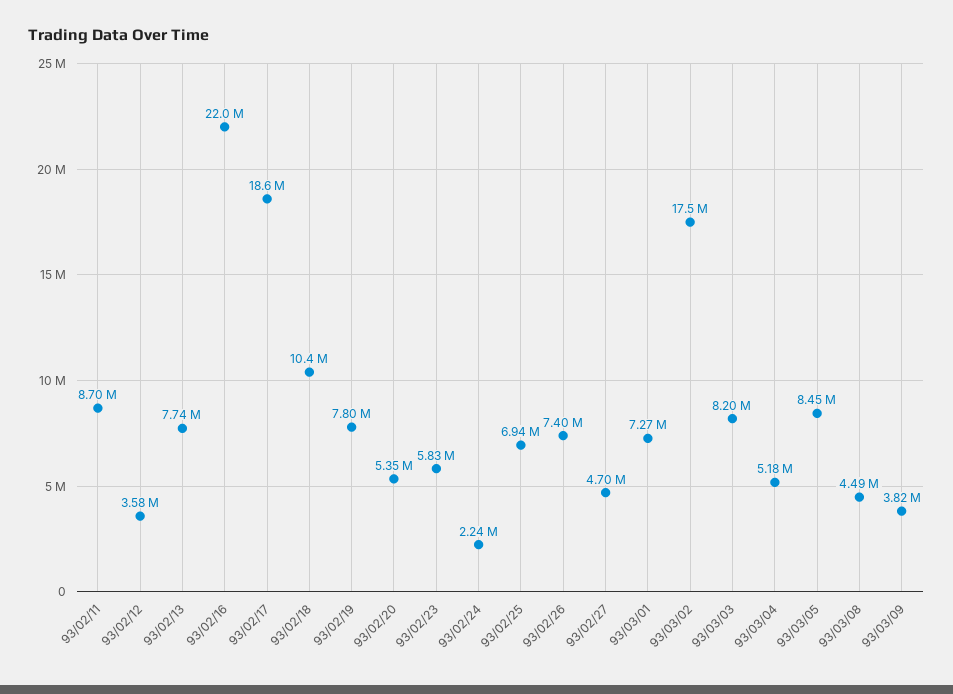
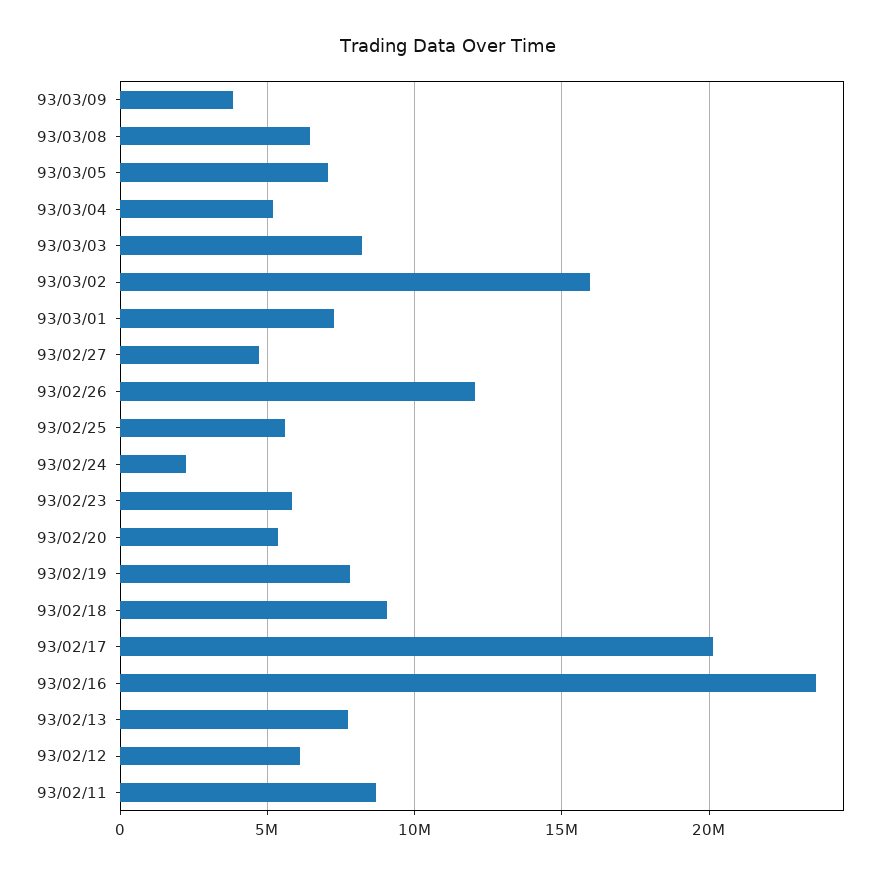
  {
    "93/02/11": 8700000,
-   "93/02/12": 3580000,
+   "93/02/12": 6000000,
    "93/02/13": 7740000,
-   "93/02/16": 22000000,
+   "93/02/16": 23500000,
-   "93/02/17": 18600000,
+   "93/02/17": 20000000,
-   "93/02/18": 10400000,
+   "93/02/18": 9000000,
    "93/02/19": 7800000,
    "93/02/20": 5350000,
    "93/02/23": 5830000,
    "93/02/24": 2240000,
-   "93/02/25": 6940000,
+   "93/02/25": 5500000,
-   "93/02/26": 7400000,
+   "93/02/26": 12000000,
    "93/02/27": 4700000,
    "93/03/01": 7270000,
-   "93/03/02": 17500000,
+   "93/03/02": 16000000,
    "93/03/03": 8200000,
    "93/03/04": 5180000,
-   "93/03/05": 8450000,
+   "93/03/05": 7000000,
-   "93/03/08": 4490000,
+   "93/03/08": 6500000,
    "93/03/09": 3820000
  }

